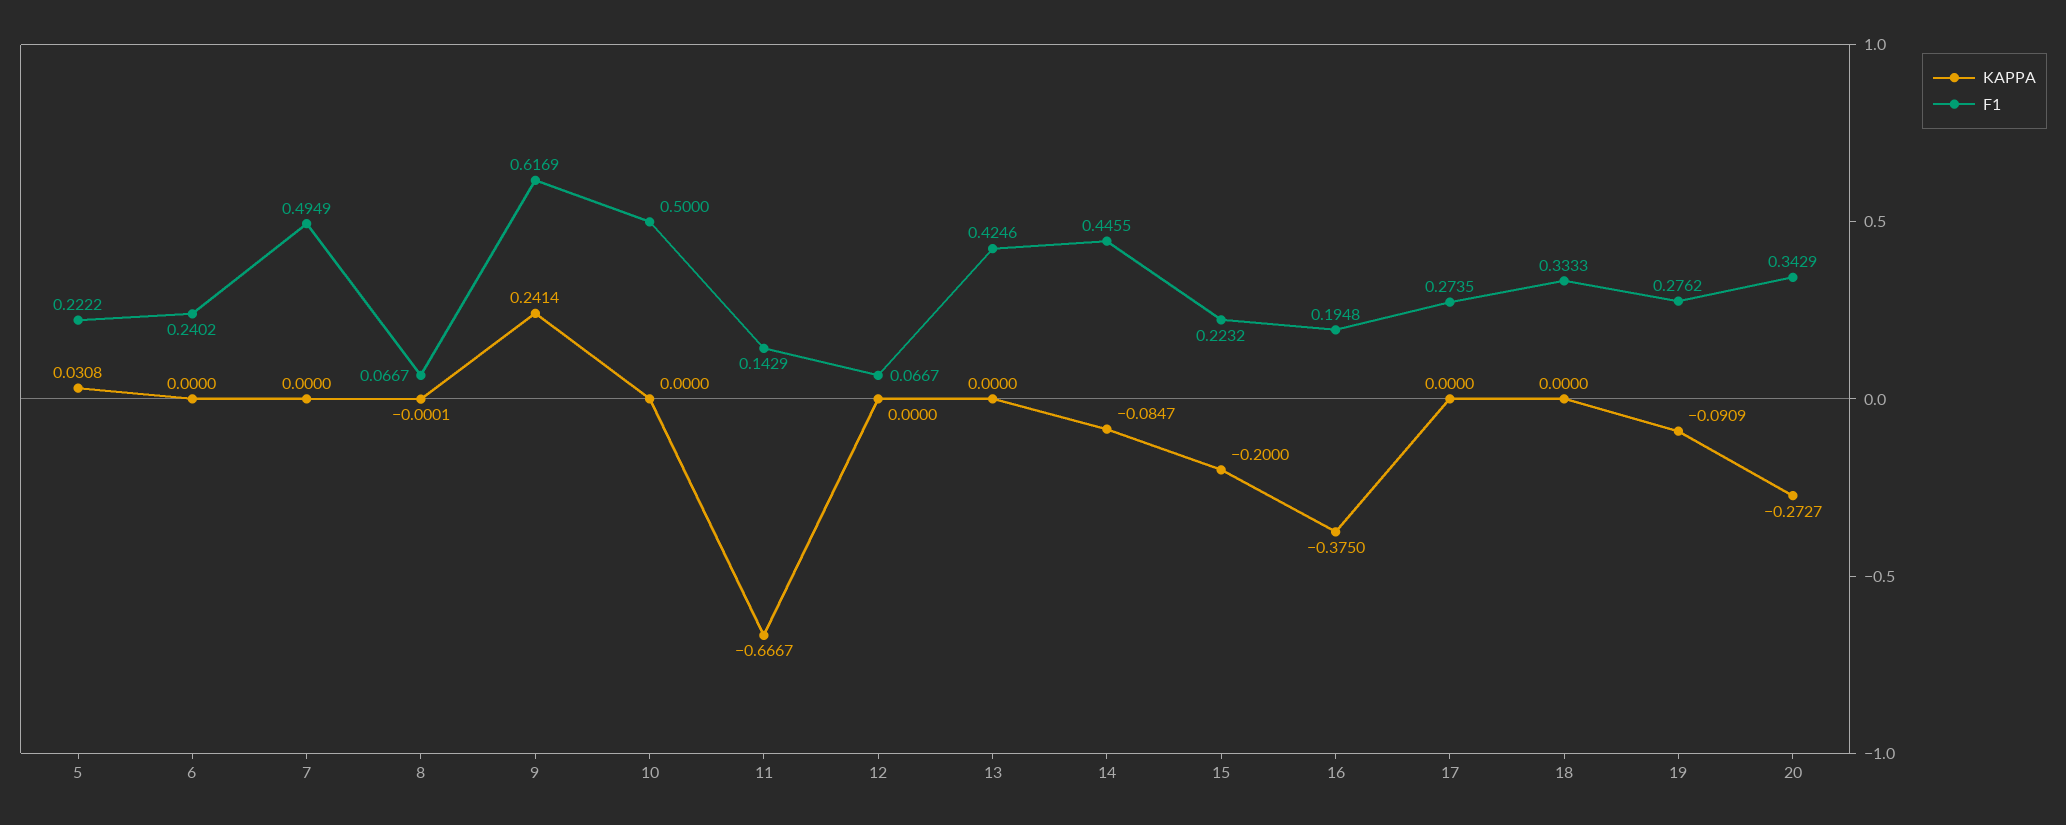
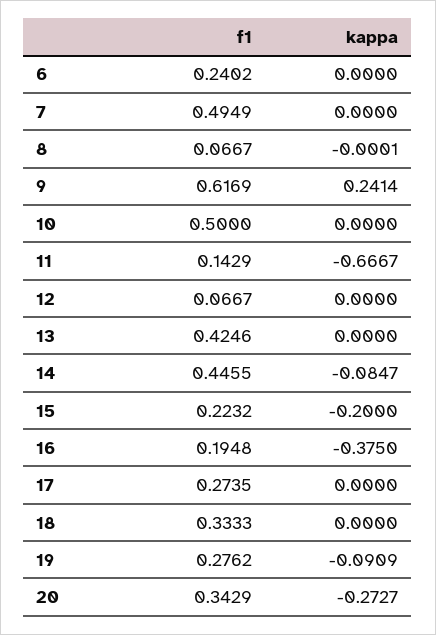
  {
    "KAPPA": {
-     "5": 0.0308,
      "6": 0,
      "7": 0,
      "8": -0.0001,
      "9": 0.2414,
      "10": 0,
      "11": -0.6667,
      "12": 0,
      "13": 0,
      "14": -0.0847,
      "15": -0.2,
      "16": -0.375,
      "17": 0,
      "18": 0,
      "19": -0.0909,
      "20": -0.2727
    },
    "F1": {
-     "5": 0.2222,
      "6": 0.2402,
      "7": 0.4949,
      "8": 0.0667,
      "9": 0.6169,
      "10": 0.5,
      "11": 0.1429,
      "12": 0.0667,
      "13": 0.4246,
      "14": 0.4455,
      "15": 0.2232,
      "16": 0.1948,
      "17": 0.2735,
      "18": 0.3333,
      "19": 0.2762,
      "20": 0.3429
    }
  }

